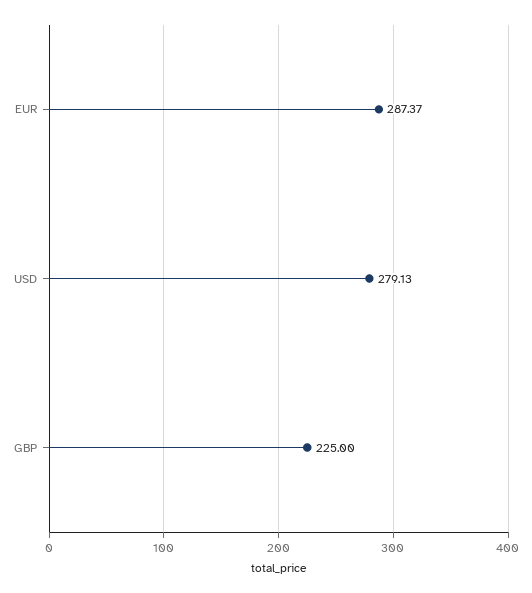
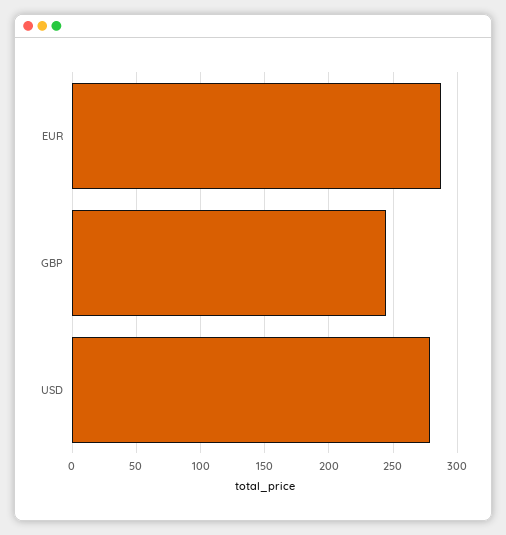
  {
    "EUR": 287.37,
    "USD": 279.13,
-   "GBP": 225
+   "GBP": 245
  }

